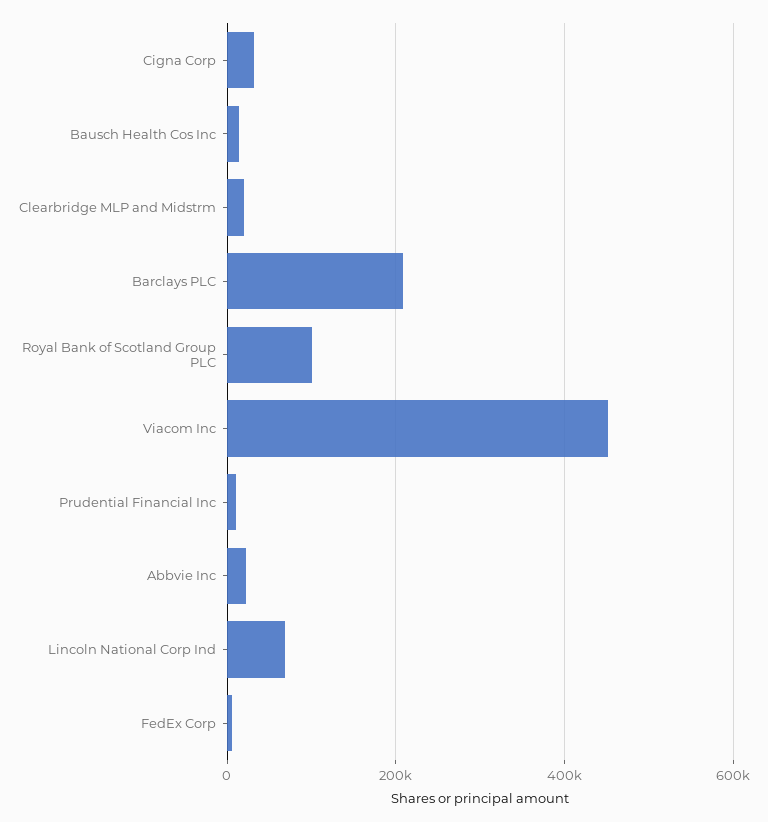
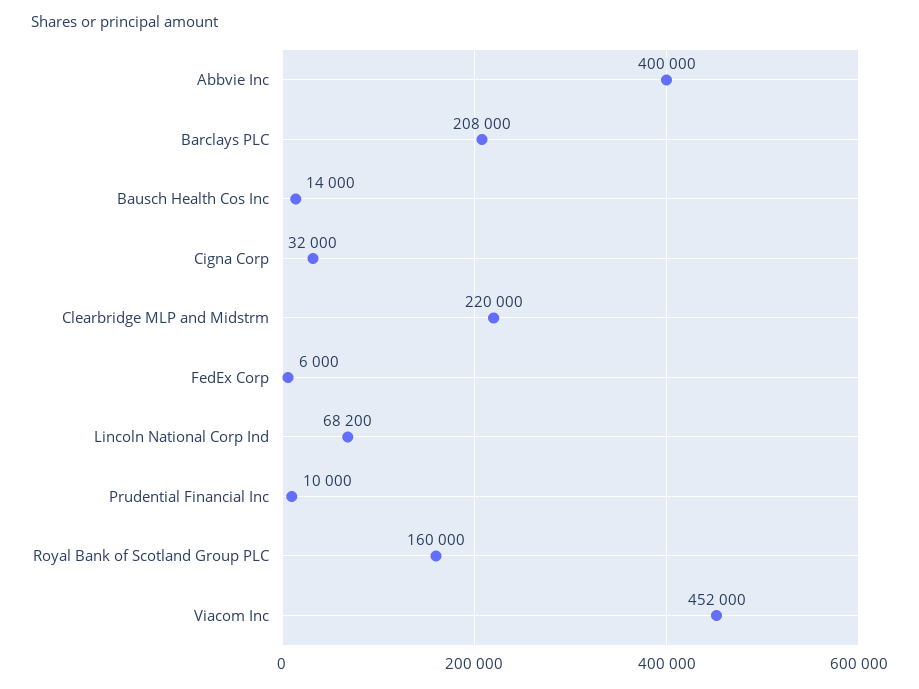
  {
    "Cigna Corp": 32000,
    "Bausch Health Cos Inc": 14000,
-   "Clearbridge MLP and Midstrm": 20000,
+   "Clearbridge MLP and Midstrm": 220000,
    "Barclays PLC": 208000,
-   "Royal Bank of Scotland Group PLC": 100000,
+   "Royal Bank of Scotland Group PLC": 160000,
    "Viacom Inc": 452000,
    "Prudential Financial Inc": 10000,
-   "Abbvie Inc": 20000,
+   "Abbvie Inc": 400000,
    "Lincoln National Corp Ind": 68200,
    "FedEx Corp": 6000
  }

